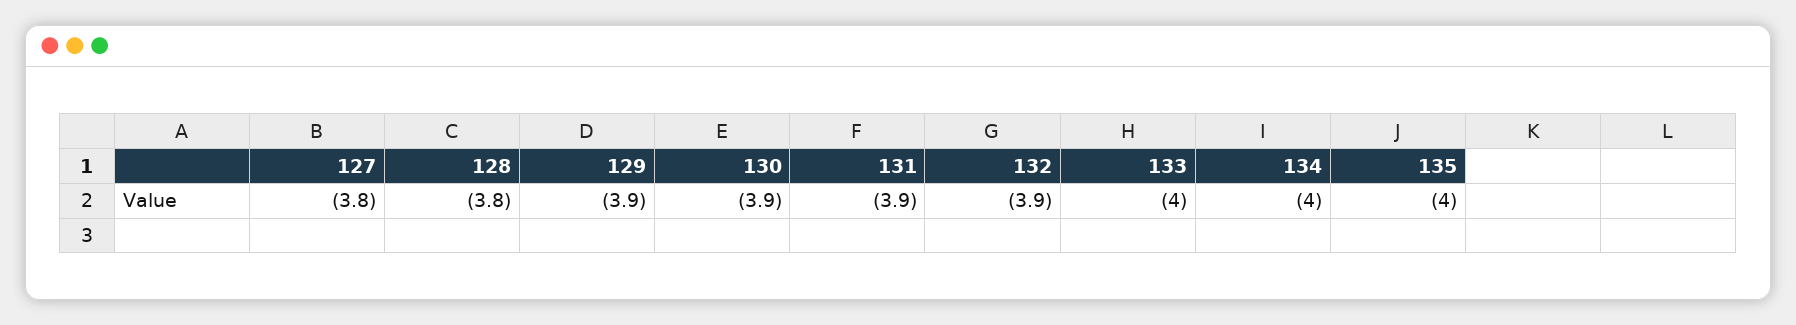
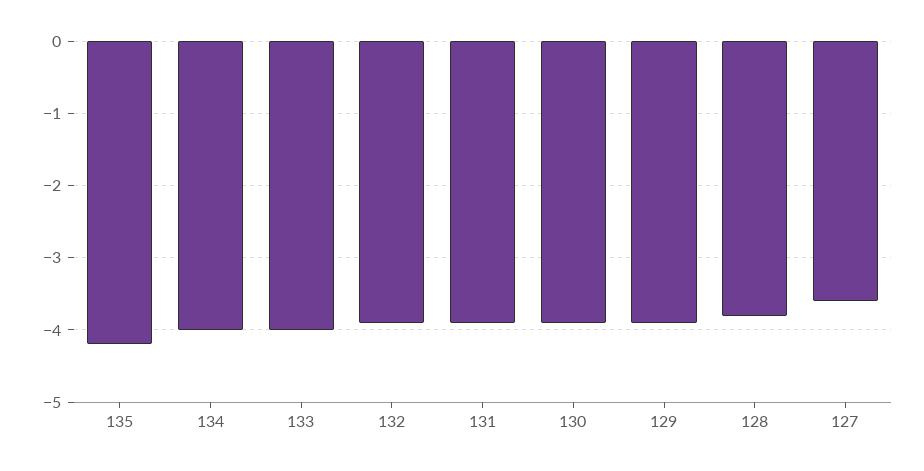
  {
-   "127": -3.8,
+   "127": -3.6,
    "128": -3.8,
    "129": -3.9,
    "130": -3.9,
    "131": -3.9,
    "132": -3.9,
    "133": -4,
    "134": -4,
-   "135": -4
+   "135": -4.2
  }

